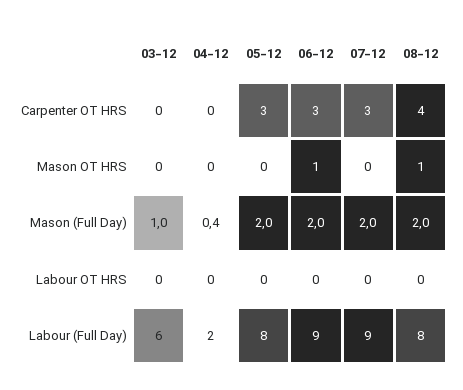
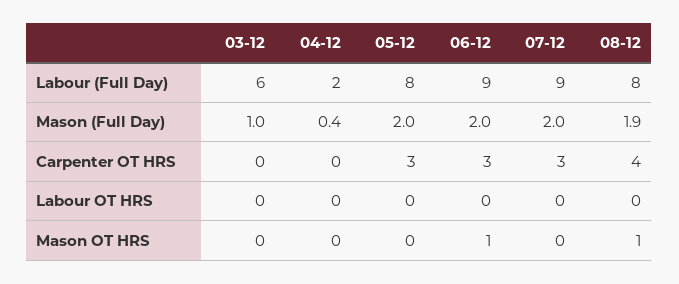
  {
    "03-12": {
      "Carpenter OT HRS": 0,
      "Mason OT HRS": 0,
      "Mason (Full Day)": 1,
      "Labour OT HRS": 0,
      "Labour (Full Day)": 6
    },
    "04-12": {
      "Carpenter OT HRS": 0,
      "Mason OT HRS": 0,
      "Mason (Full Day)": 0.4,
      "Labour OT HRS": 0,
      "Labour (Full Day)": 2
    },
    "05-12": {
      "Carpenter OT HRS": 3,
      "Mason OT HRS": 0,
      "Mason (Full Day)": 2,
      "Labour OT HRS": 0,
      "Labour (Full Day)": 8
    },
    "06-12": {
      "Carpenter OT HRS": 3,
      "Mason OT HRS": 1,
      "Mason (Full Day)": 2,
      "Labour OT HRS": 0,
      "Labour (Full Day)": 9
    },
    "07-12": {
      "Carpenter OT HRS": 3,
      "Mason OT HRS": 0,
      "Mason (Full Day)": 2,
      "Labour OT HRS": 0,
      "Labour (Full Day)": 9
    },
    "08-12": {
      "Carpenter OT HRS": 4,
      "Mason OT HRS": 1,
-     "Mason (Full Day)": 2,
+     "Mason (Full Day)": 1.9,
      "Labour OT HRS": 0,
      "Labour (Full Day)": 8
    }
  }

